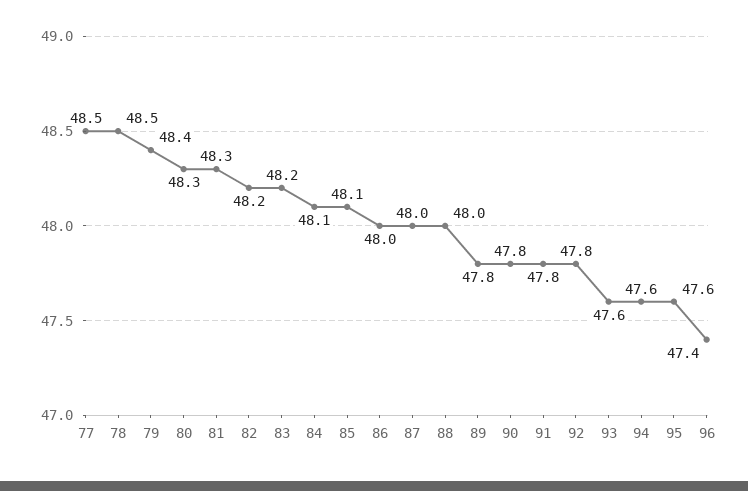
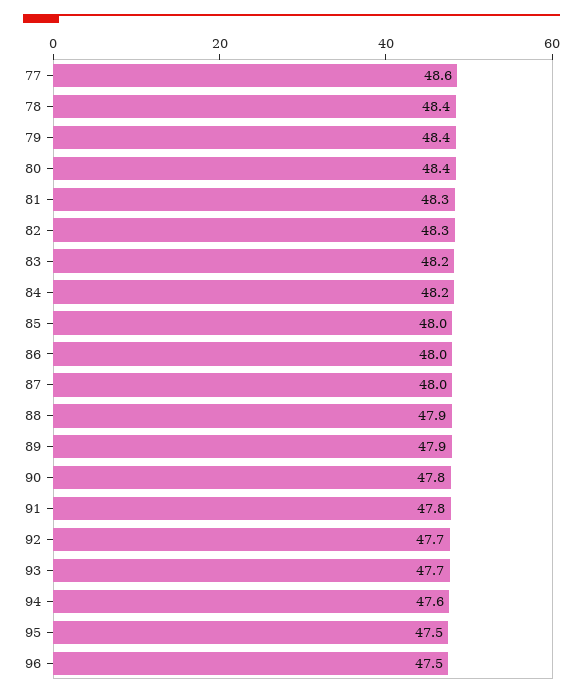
  {
-   "77": 48.5,
+   "77": 48.6,
-   "78": 48.5,
+   "78": 48.4,
    "79": 48.4,
-   "80": 48.3,
+   "80": 48.4,
    "81": 48.3,
-   "82": 48.2,
+   "82": 48.3,
    "83": 48.2,
-   "84": 48.1,
+   "84": 48.2,
-   "85": 48.1,
+   "85": 48,
    "86": 48,
    "87": 48,
-   "88": 48,
+   "88": 47.9,
-   "89": 47.8,
+   "89": 47.9,
    "90": 47.8,
    "91": 47.8,
-   "92": 47.8,
+   "92": 47.7,
-   "93": 47.6,
+   "93": 47.7,
    "94": 47.6,
-   "95": 47.6,
+   "95": 47.5,
-   "96": 47.4
+   "96": 47.5
  }

